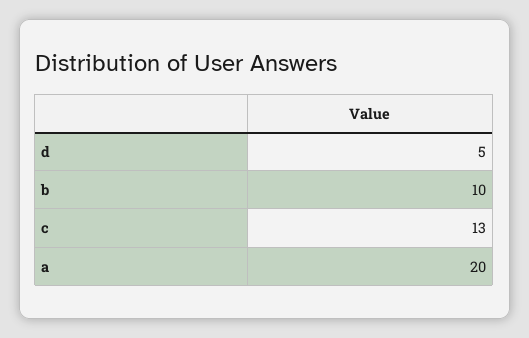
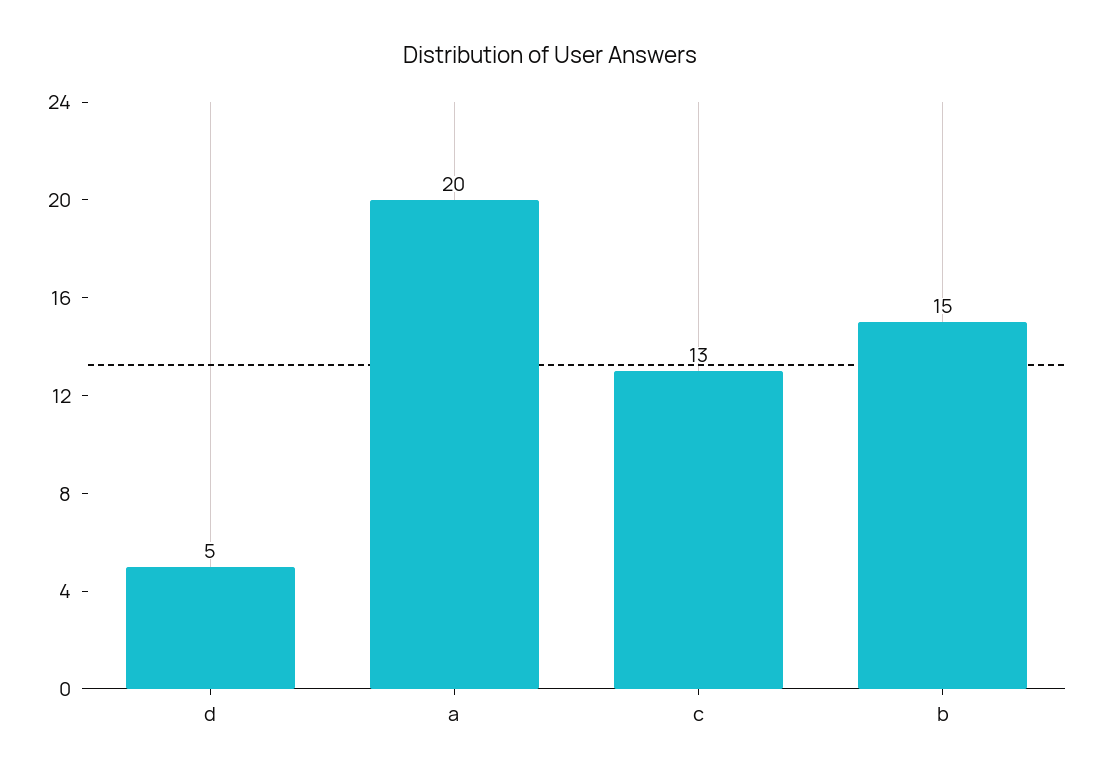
  {
    "d": 5,
-   "b": 10,
+   "b": 15,
    "c": 13,
    "a": 20
  }

